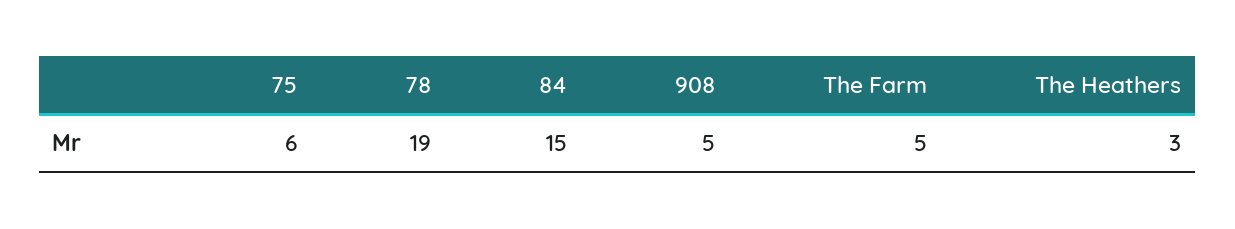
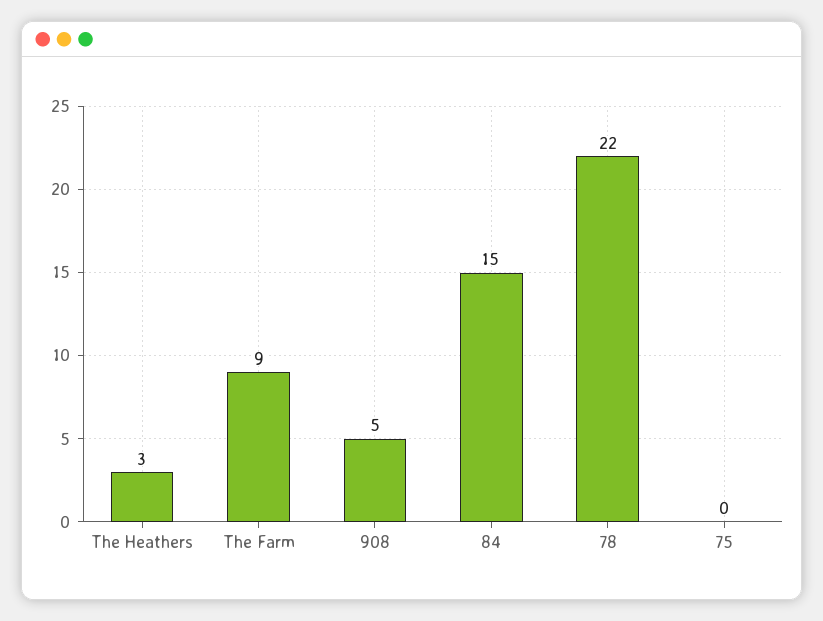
  {
-   "75": 6,
+   "75": 0,
-   "78": 19,
+   "78": 22,
    "84": 15,
    "908": 5,
-   "The Farm": 5,
+   "The Farm": 9,
    "The Heathers": 3
  }

